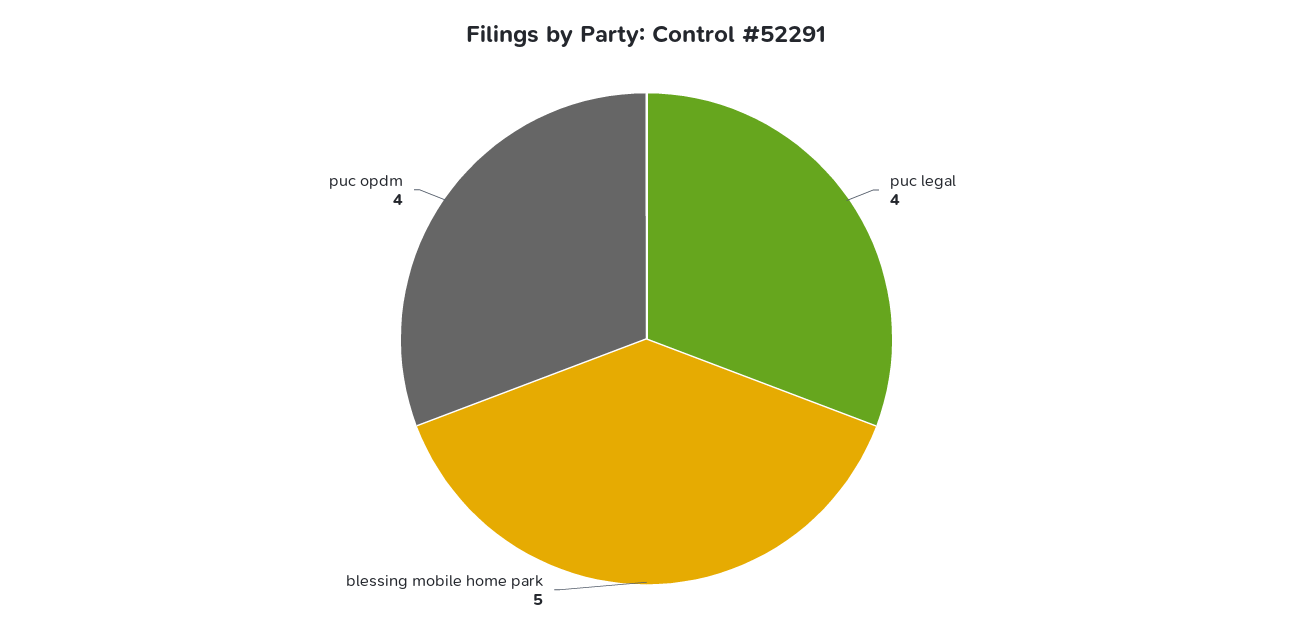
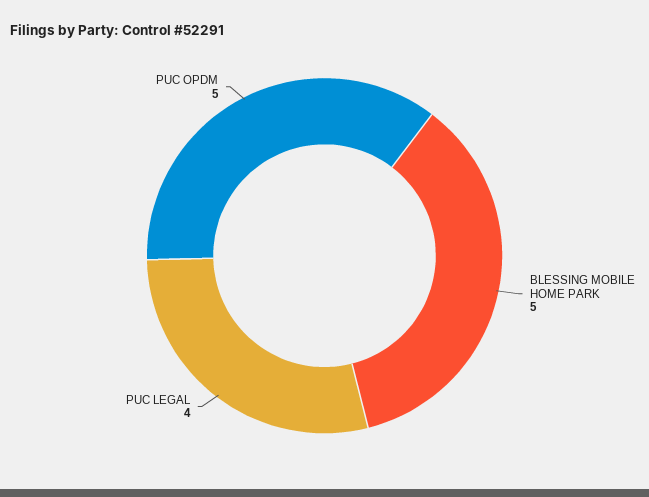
  {
    "puc legal": 4,
    "blessing mobile home park": 5,
-   "puc opdm": 4
+   "puc opdm": 5
  }

